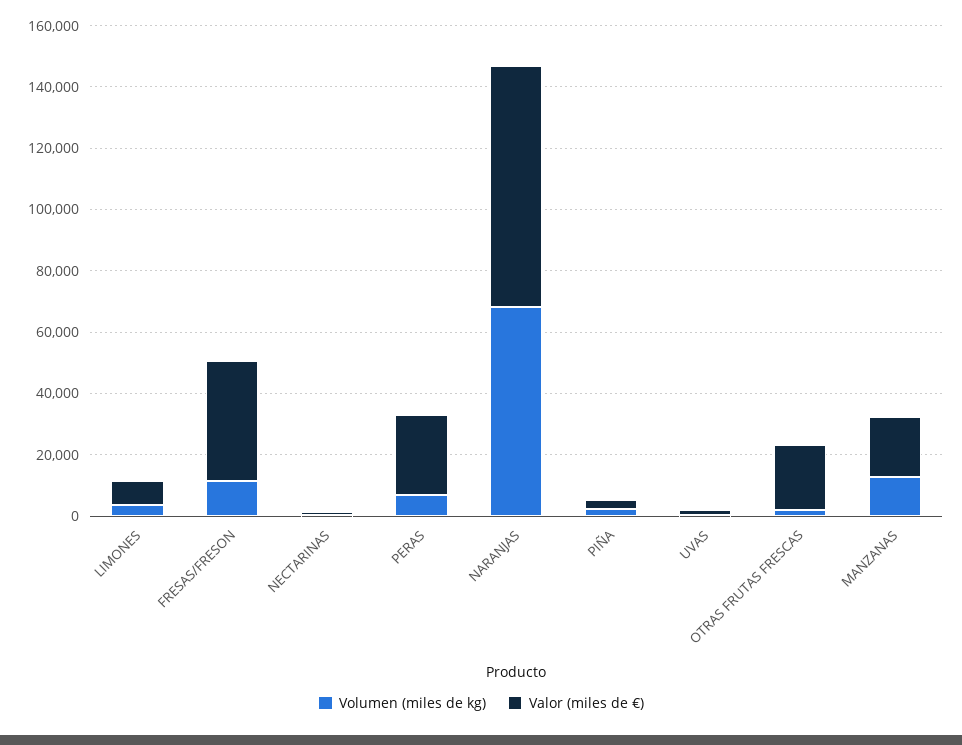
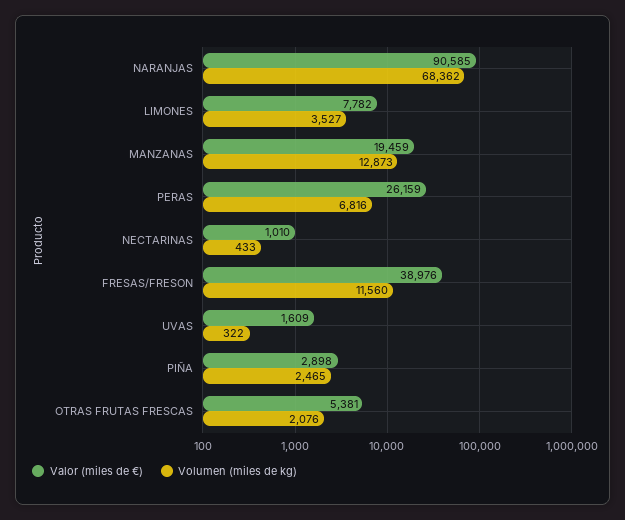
  {
    "Volumen (miles de kg)": {
      "LIMONES": 3527,
      "FRESAS/FRESON": 11560,
      "NECTARINAS": 433,
      "PERAS": 6816,
      "NARANJAS": 68362,
      "PIÑA": 2465,
      "UVAS": 322,
      "OTRAS FRUTAS FRESCAS": 2076,
      "MANZANAS": 12873
    },
    "Valor (miles de €)": {
      "LIMONES": 7782,
      "FRESAS/FRESON": 38976,
      "NECTARINAS": 1010,
      "PERAS": 26159,
-     "NARANJAS": 80000,
+     "NARANJAS": 90585,
      "PIÑA": 2898,
      "UVAS": 1609,
-     "OTRAS FRUTAS FRESCAS": 20000,
+     "OTRAS FRUTAS FRESCAS": 5381,
      "MANZANAS": 19459
    }
  }

